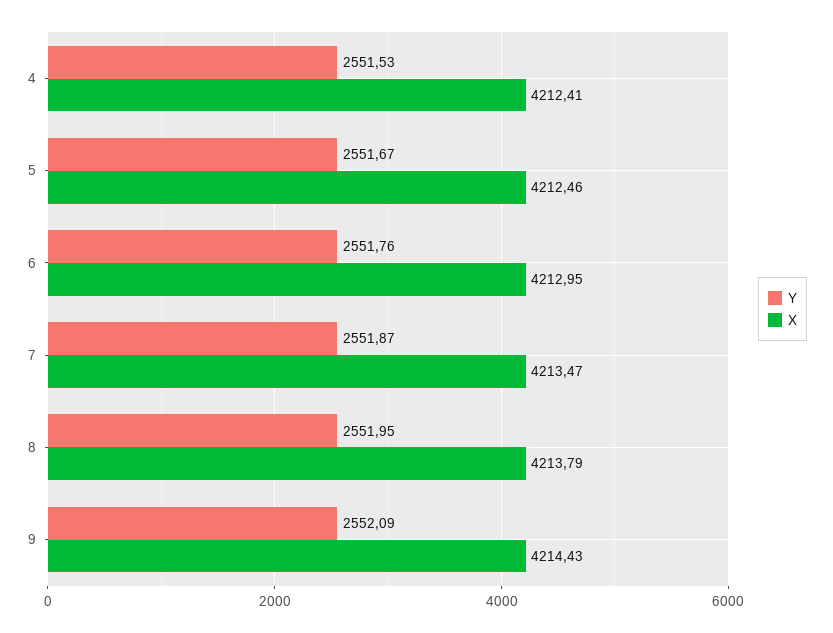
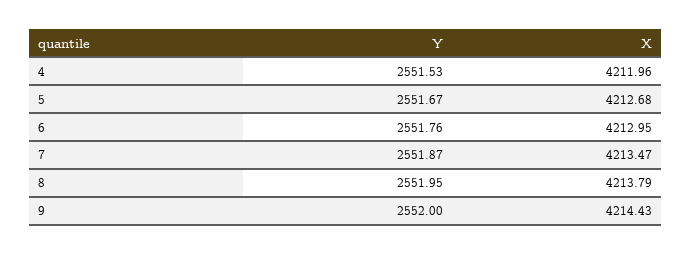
  {
    "Y": {
      "4": 2551.53,
      "5": 2551.67,
      "6": 2551.76,
      "7": 2551.87,
      "8": 2551.95,
-     "9": 2552.09
+     "9": 2552
    },
    "X": {
-     "4": 4212.41,
+     "4": 4211.96,
-     "5": 4212.46,
+     "5": 4212.68,
      "6": 4212.95,
      "7": 4213.47,
      "8": 4213.79,
      "9": 4214.43
    }
  }

